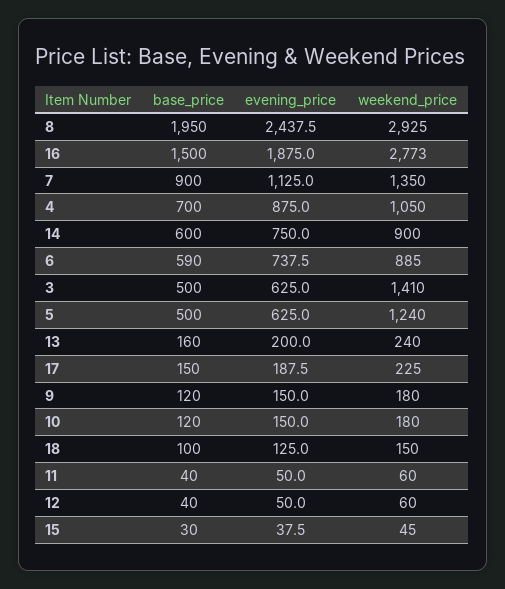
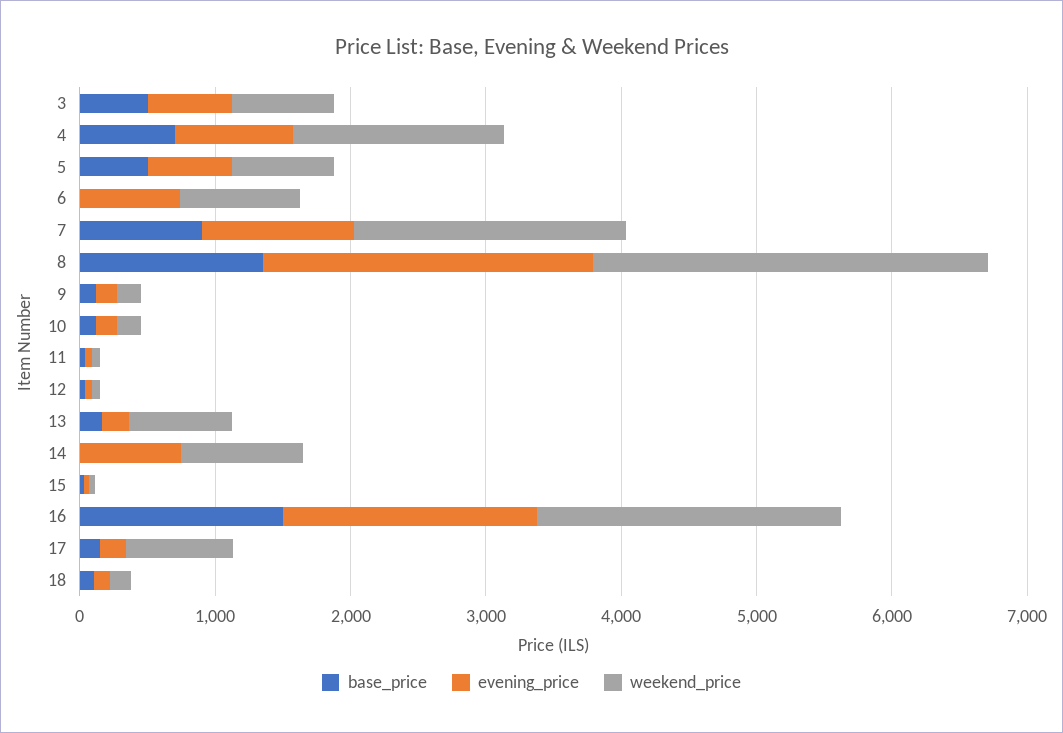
  {
    "base_price": {
-     "8": 1950,
+     "8": 1400,
      "16": 1500,
      "7": 900,
      "4": 700,
-     "14": 600,
+     "14": 0,
-     "6": 590,
+     "6": 0,
      "3": 500,
      "5": 500,
      "13": 160,
      "17": 150,
      "9": 120,
      "10": 120,
      "18": 100,
      "11": 40,
      "12": 40,
      "15": 30
    },
    "evening_price": {
      "8": 2437.5,
      "16": 1875,
      "7": 1125,
      "4": 875,
      "14": 750,
      "6": 737.5,
      "3": 625,
      "5": 625,
      "13": 200,
      "17": 187.5,
      "9": 150,
      "10": 150,
      "18": 125,
      "11": 50,
      "12": 50,
      "15": 37.5
    },
    "weekend_price": {
      "8": 2925,
-     "16": 2773,
+     "16": 2200,
-     "7": 1350,
+     "7": 2000,
-     "4": 1050,
+     "4": 1600,
      "14": 900,
      "6": 885,
-     "3": 1410,
+     "3": 800,
-     "5": 1240,
+     "5": 800,
-     "13": 240,
+     "13": 800,
-     "17": 225,
+     "17": 800,
      "9": 180,
      "10": 180,
      "18": 150,
      "11": 60,
      "12": 60,
      "15": 45
    }
  }

